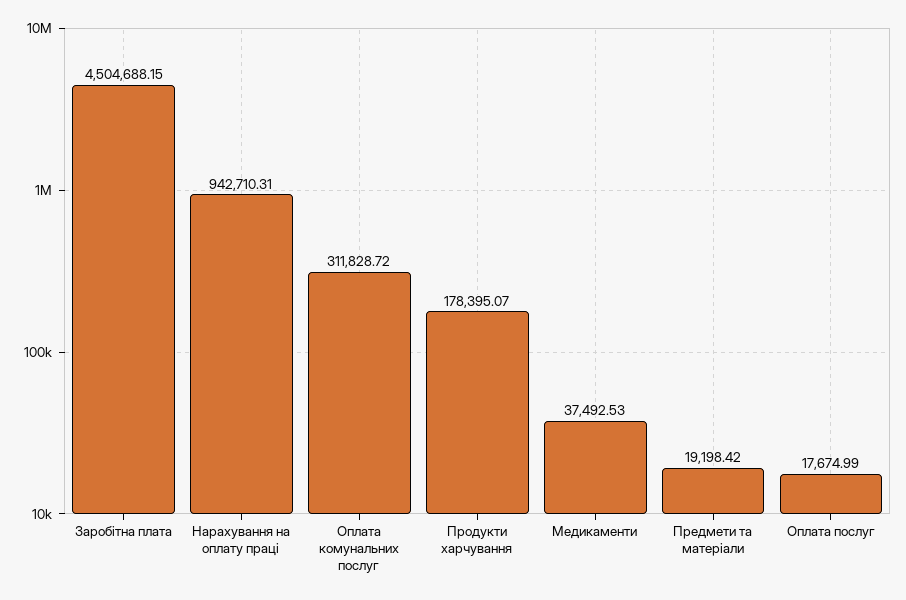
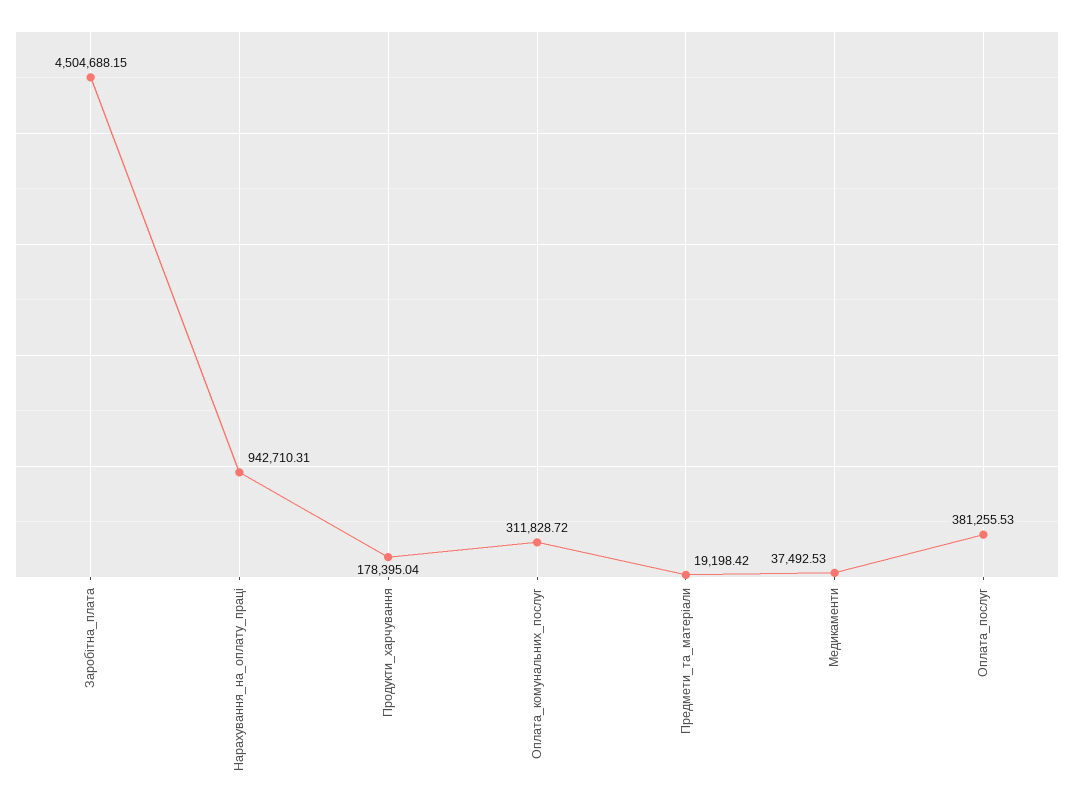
  {
    "Заробітна плата": 4504688.15,
    "Нарахування на оплату праці": 942710.31,
    "Оплата комунальних послуг": 311828.72,
-   "Продукти харчування": 178395.07,
+   "Продукти харчування": 178395.04,
    "Медикаменти": 37492.53,
    "Предмети та матеріали": 19198.42,
-   "Оплата послуг": 17674.99
+   "Оплата послуг": 381255.53
  }

